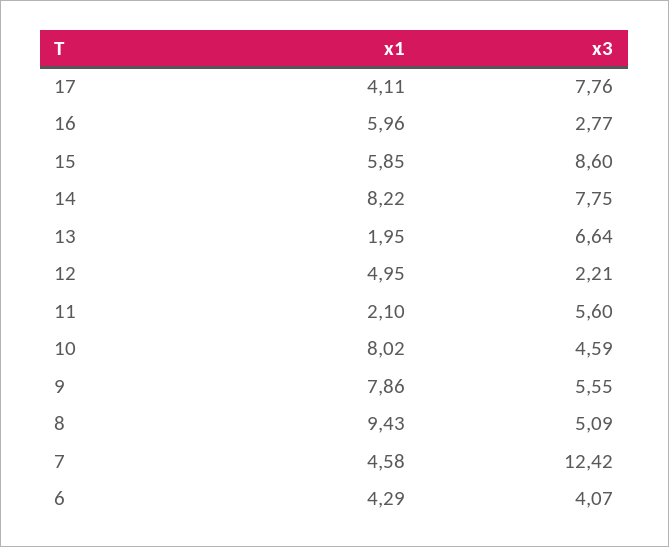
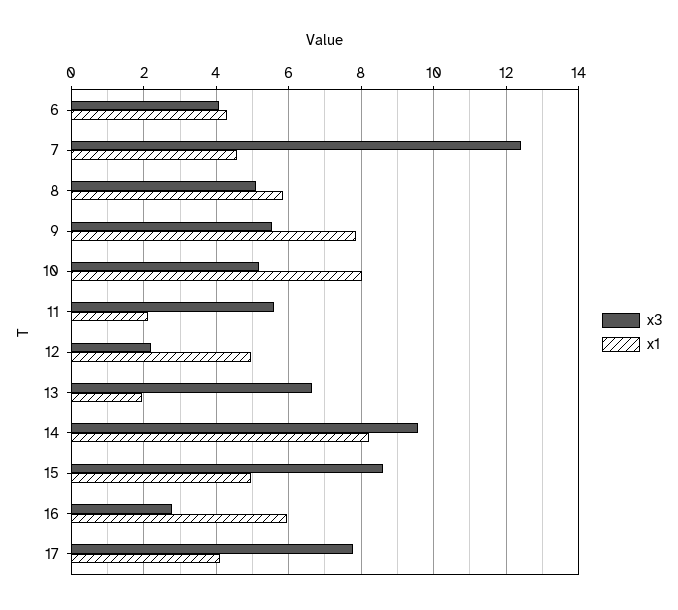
  {
    "x1": {
      "17": 4.11,
      "16": 5.96,
-     "15": 5.85,
+     "15": 5,
      "14": 8.22,
      "13": 1.95,
      "12": 4.95,
      "11": 2.1,
      "10": 8.02,
      "9": 7.86,
-     "8": 9.43,
+     "8": 5.8,
      "7": 4.58,
      "6": 4.29
    },
    "x3": {
      "17": 7.76,
      "16": 2.77,
      "15": 8.6,
-     "14": 7.75,
+     "14": 9.6,
      "13": 6.64,
      "12": 2.21,
      "11": 5.6,
-     "10": 4.59,
+     "10": 5.2,
      "9": 5.55,
      "8": 5.09,
      "7": 12.42,
      "6": 4.07
    }
  }

